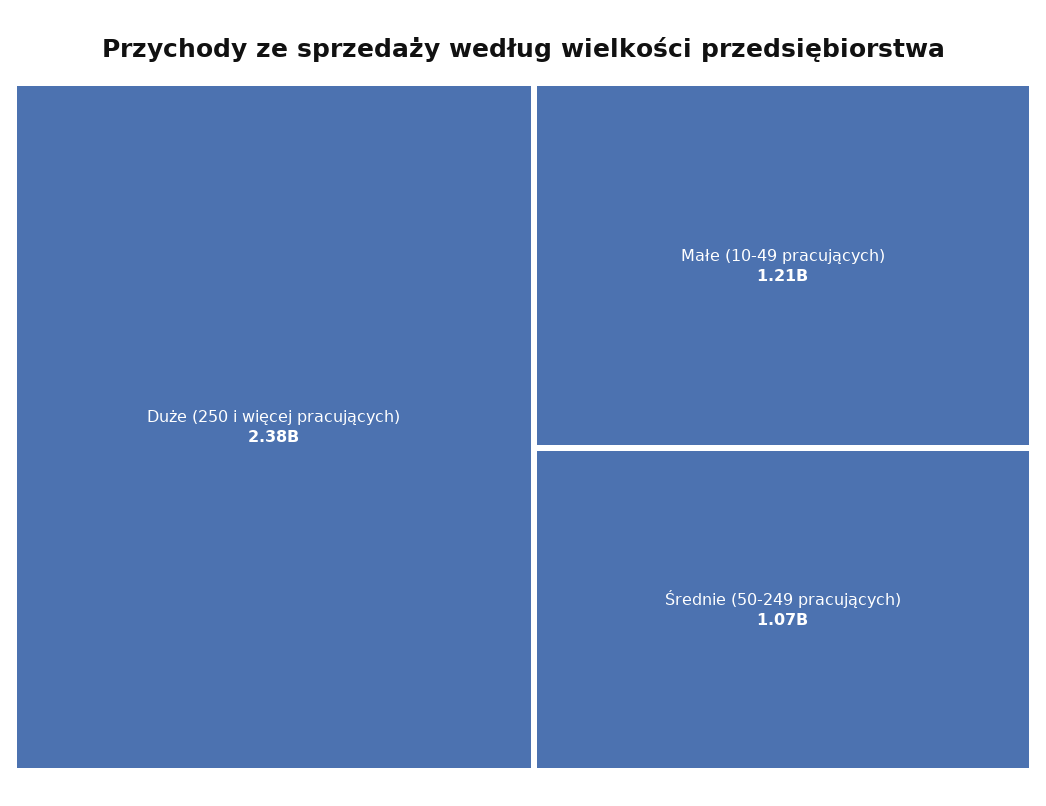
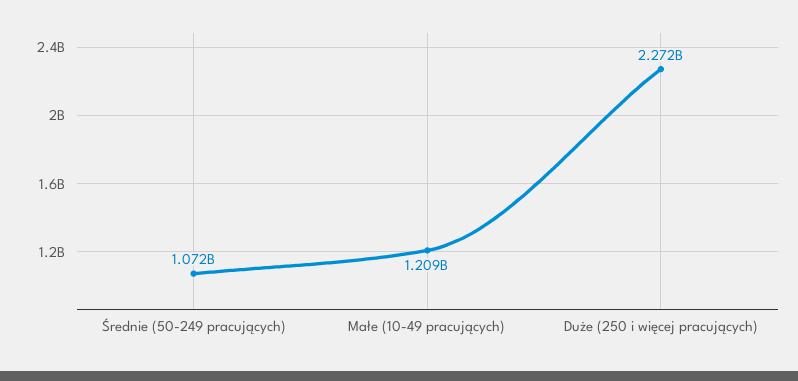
  {
-   "Duże (250 i więcej pracujących)": 2380000000,
+   "Duże (250 i więcej pracujących)": 2272000000,
    "Małe (10-49 pracujących)": 1209000000,
    "Średnie (50-249 pracujących)": 1072000000
  }

